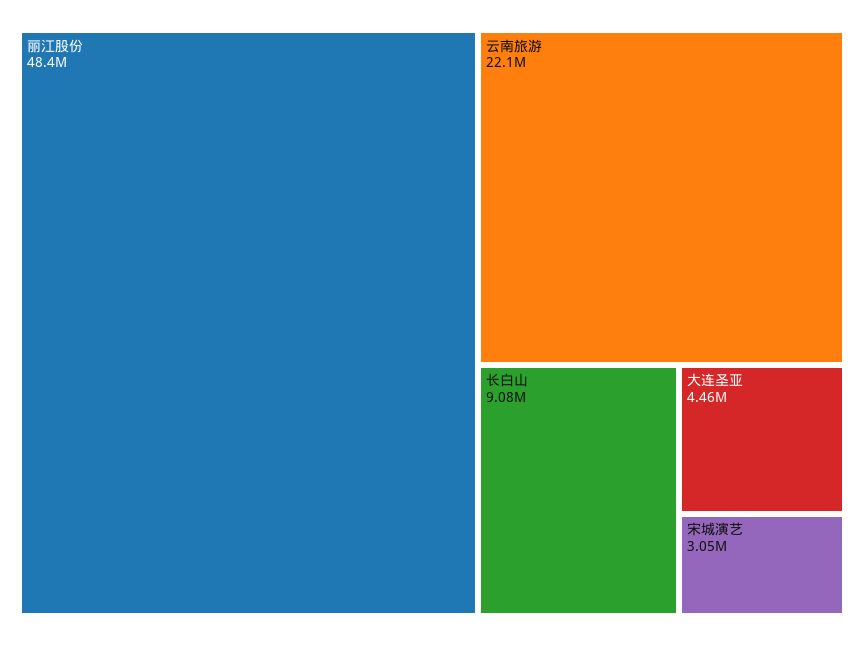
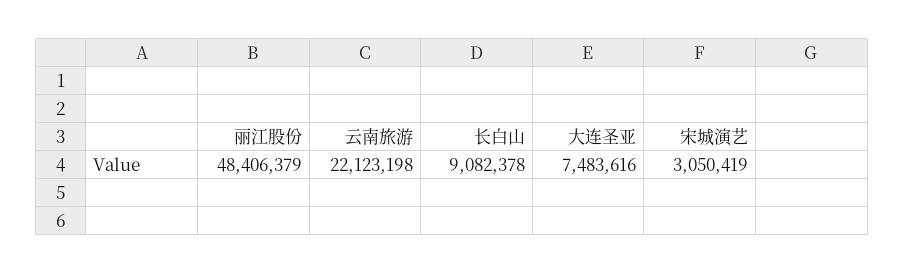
  {
    "丽江股份": 48406379,
    "云南旅游": 22123198,
    "长白山": 9082378,
-   "大连圣亚": 4460000,
+   "大连圣亚": 7483616,
    "宋城演艺": 3050419
  }

